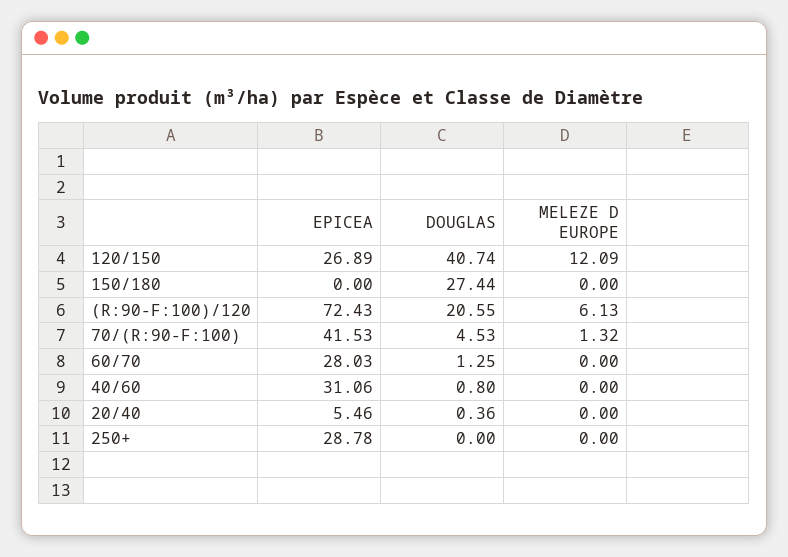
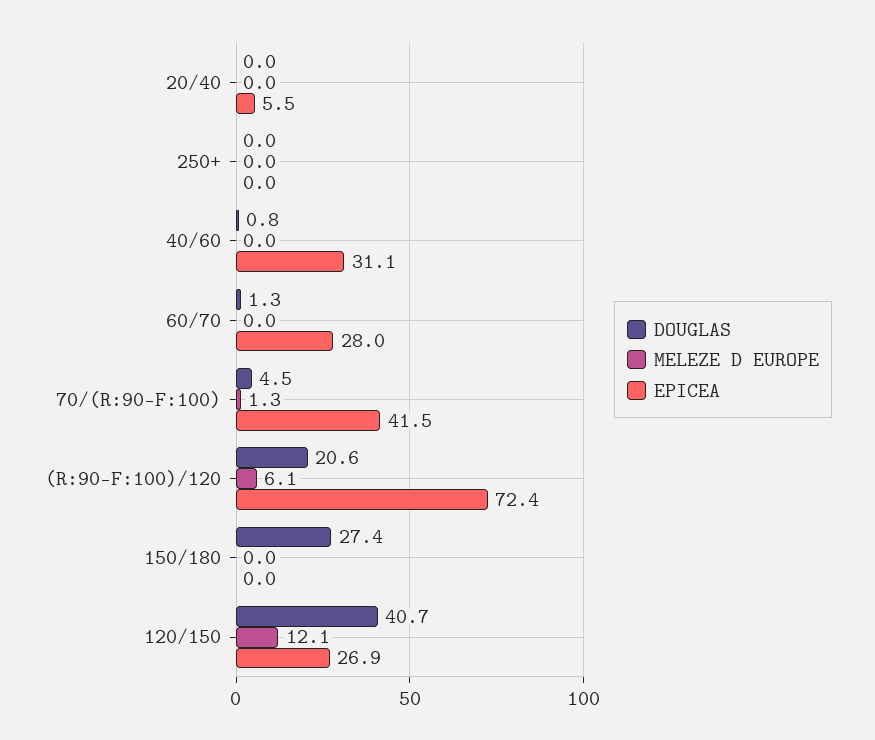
  {
    "EPICEA": {
      "120/150": 26.89,
      "150/180": 0,
      "(R:90-F:100)/120": 72.43,
      "70/(R:90-F:100)": 41.53,
      "60/70": 28.03,
      "40/60": 31.06,
      "20/40": 5.46,
-     "250+": 28.78
+     "250+": 0
    },
    "DOUGLAS": {
      "120/150": 40.74,
      "150/180": 27.44,
      "(R:90-F:100)/120": 20.55,
      "70/(R:90-F:100)": 4.53,
      "60/70": 1.25,
      "40/60": 0.8,
-     "20/40": 0.36,
+     "20/40": 0,
      "250+": 0
    },
    "MELEZE D EUROPE": {
      "120/150": 12.09,
      "150/180": 0,
      "(R:90-F:100)/120": 6.13,
      "70/(R:90-F:100)": 1.32,
      "60/70": 0,
      "40/60": 0,
      "20/40": 0,
      "250+": 0
    }
  }

